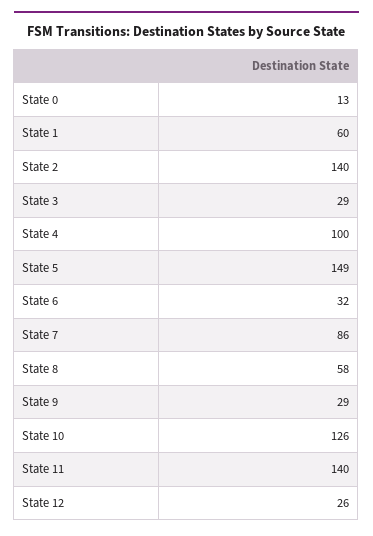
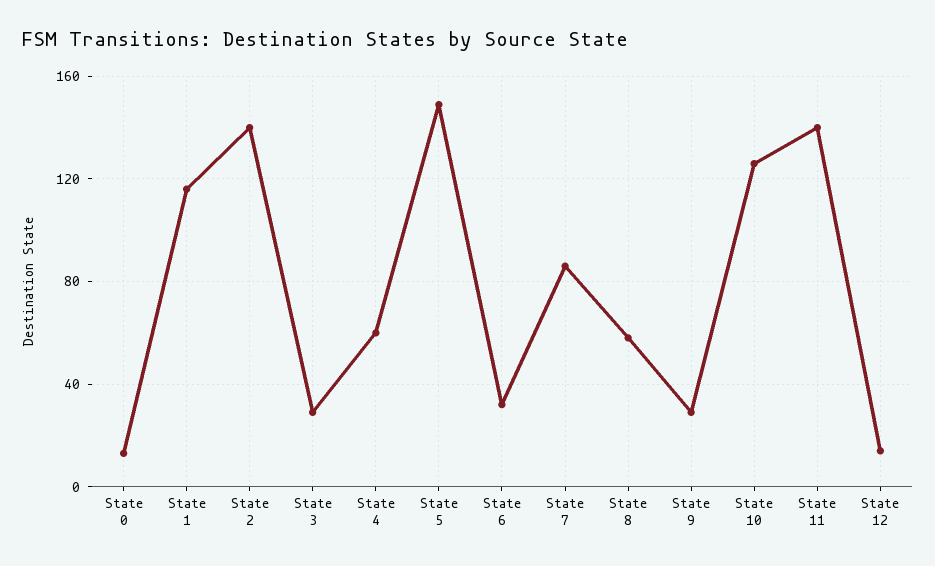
  {
    "State 0": 13,
-   "State 1": 60,
+   "State 1": 115,
    "State 2": 140,
    "State 3": 29,
-   "State 4": 100,
+   "State 4": 60,
    "State 5": 149,
    "State 6": 32,
    "State 7": 86,
    "State 8": 58,
    "State 9": 29,
    "State 10": 126,
    "State 11": 140,
-   "State 12": 26
+   "State 12": 15
  }

